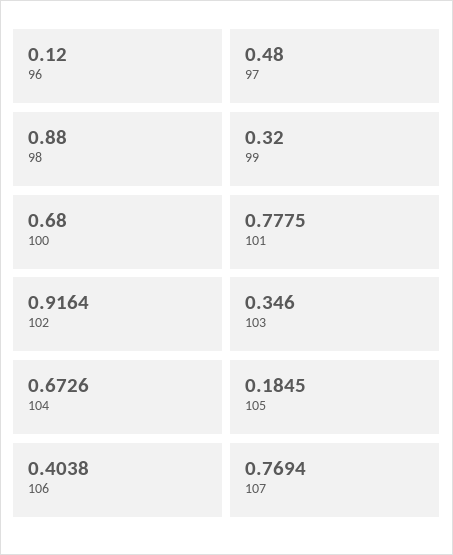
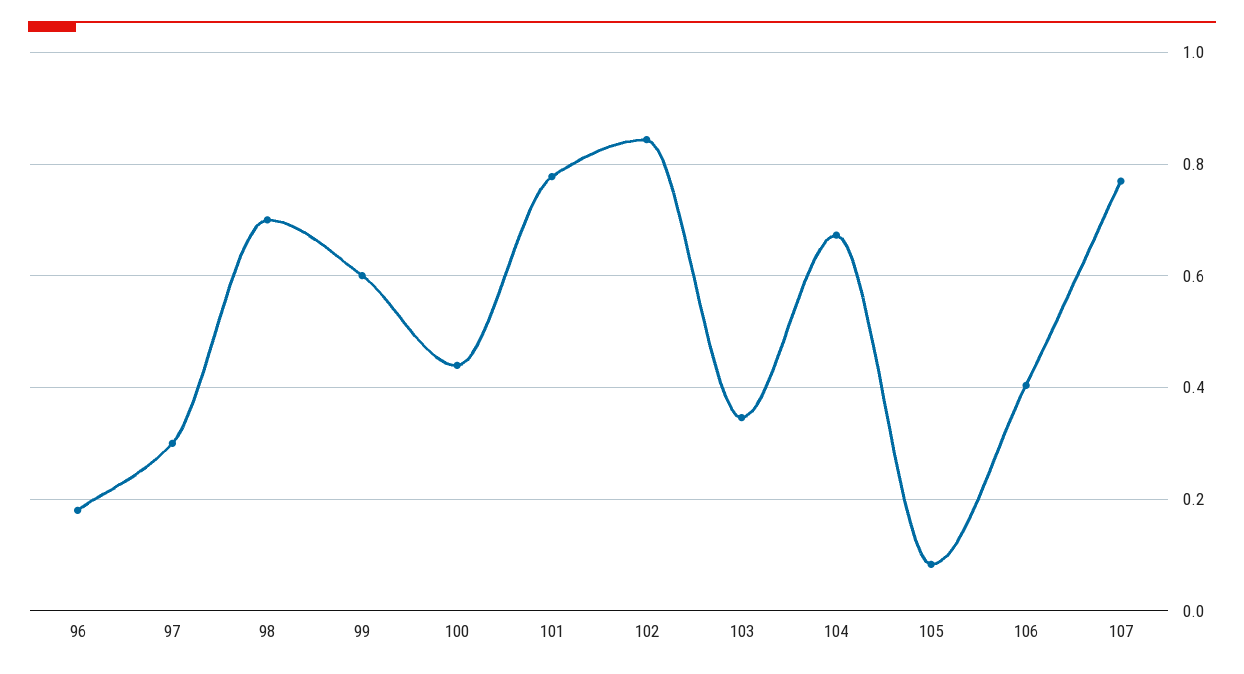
  {
-   "96": 0.12,
+   "96": 0.18,
-   "97": 0.48,
+   "97": 0.3,
-   "98": 0.88,
+   "98": 0.7,
-   "99": 0.32,
+   "99": 0.6,
-   "100": 0.68,
+   "100": 0.44,
    "101": 0.7775,
-   "102": 0.9164,
+   "102": 0.84,
    "103": 0.346,
    "104": 0.6726,
-   "105": 0.1845,
+   "105": 0.08,
    "106": 0.4038,
    "107": 0.7694
  }

